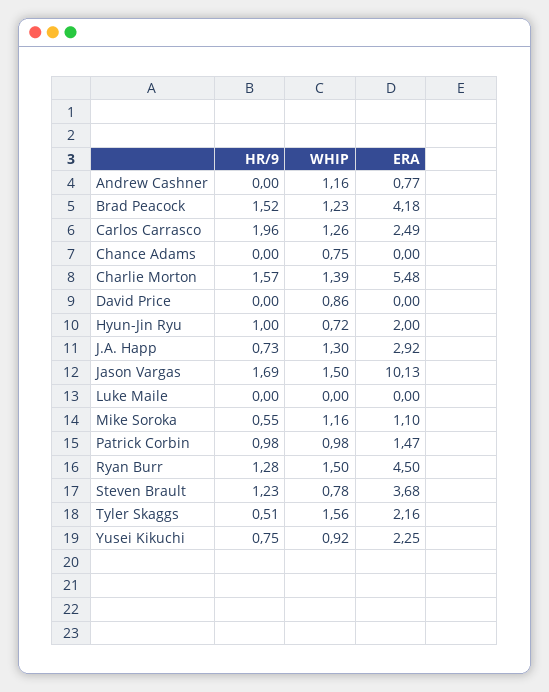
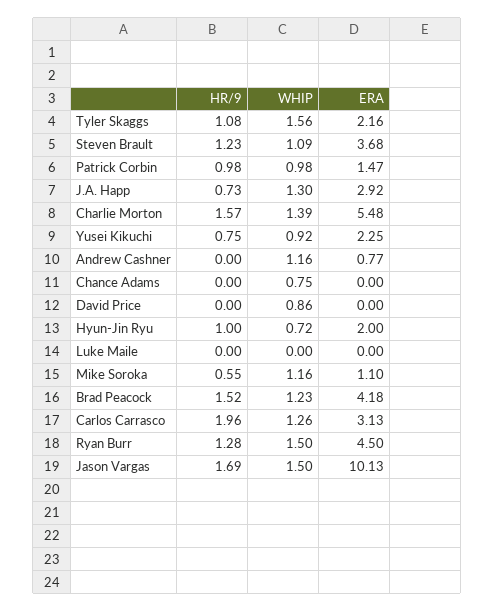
  {
    "HR/9": {
      "Andrew Cashner": 0,
      "Brad Peacock": 1.52,
      "Carlos Carrasco": 1.96,
      "Chance Adams": 0,
      "Charlie Morton": 1.57,
      "David Price": 0,
      "Hyun-Jin Ryu": 1,
      "J.A. Happ": 0.73,
      "Jason Vargas": 1.69,
      "Luke Maile": 0,
      "Mike Soroka": 0.55,
      "Patrick Corbin": 0.98,
      "Ryan Burr": 1.28,
      "Steven Brault": 1.23,
-     "Tyler Skaggs": 0.51,
+     "Tyler Skaggs": 1.08,
      "Yusei Kikuchi": 0.75
    },
    "WHIP": {
      "Andrew Cashner": 1.16,
      "Brad Peacock": 1.23,
      "Carlos Carrasco": 1.26,
      "Chance Adams": 0.75,
      "Charlie Morton": 1.39,
      "David Price": 0.86,
      "Hyun-Jin Ryu": 0.72,
      "J.A. Happ": 1.3,
      "Jason Vargas": 1.5,
      "Luke Maile": 0,
      "Mike Soroka": 1.16,
      "Patrick Corbin": 0.98,
      "Ryan Burr": 1.5,
-     "Steven Brault": 0.78,
+     "Steven Brault": 1.09,
      "Tyler Skaggs": 1.56,
      "Yusei Kikuchi": 0.92
    },
    "ERA": {
      "Andrew Cashner": 0.77,
      "Brad Peacock": 4.18,
-     "Carlos Carrasco": 2.49,
+     "Carlos Carrasco": 3.13,
      "Chance Adams": 0,
      "Charlie Morton": 5.48,
      "David Price": 0,
      "Hyun-Jin Ryu": 2,
      "J.A. Happ": 2.92,
      "Jason Vargas": 10.13,
      "Luke Maile": 0,
      "Mike Soroka": 1.1,
      "Patrick Corbin": 1.47,
      "Ryan Burr": 4.5,
      "Steven Brault": 3.68,
      "Tyler Skaggs": 2.16,
      "Yusei Kikuchi": 2.25
    }
  }

